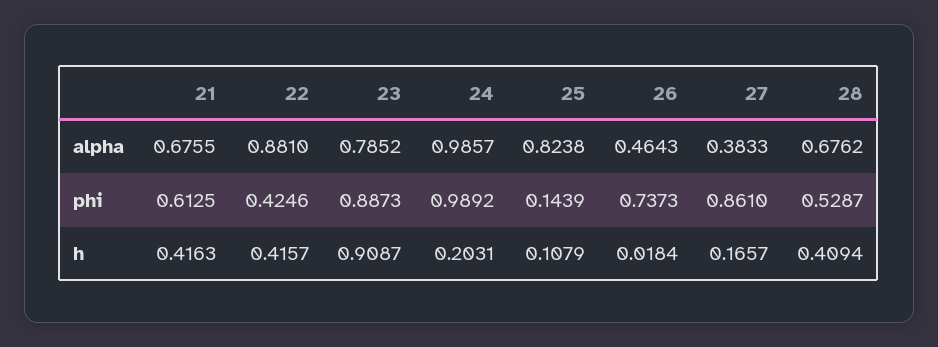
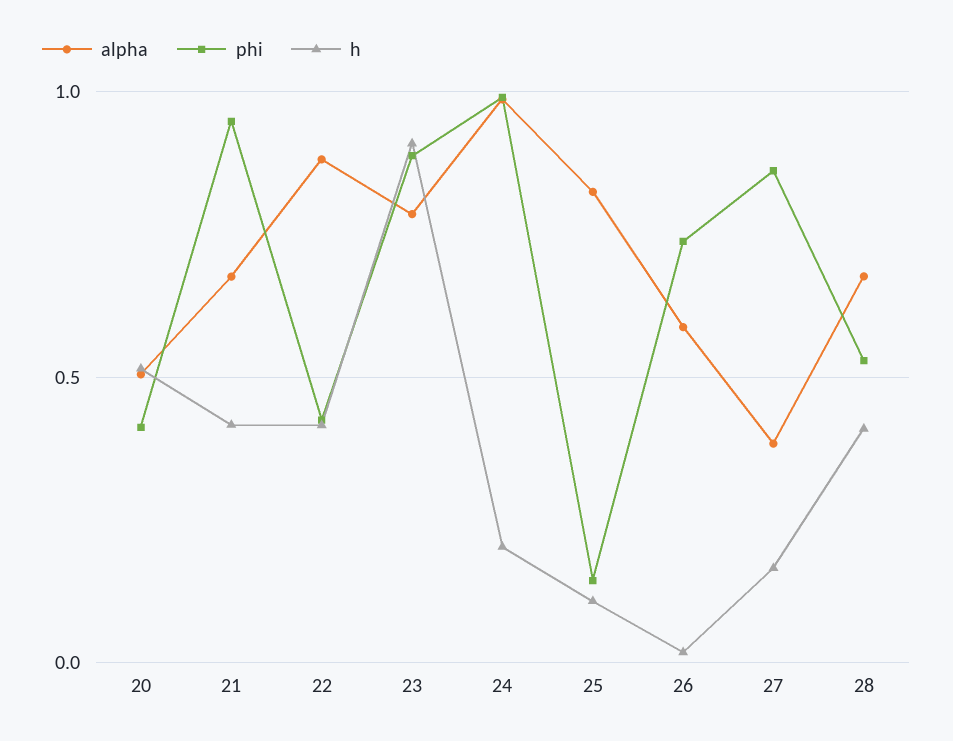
  {
    "alpha": {
      "21": 0.6755,
      "22": 0.881,
      "23": 0.7852,
      "24": 0.9857,
      "25": 0.8238,
-     "26": 0.4643,
+     "26": 0.6,
      "27": 0.3833,
-     "28": 0.6762
+     "28": 0.6762,
+     "20": 0.5
    },
    "phi": {
-     "21": 0.6125,
+     "21": 0.95,
      "22": 0.4246,
      "23": 0.8873,
      "24": 0.9892,
      "25": 0.1439,
      "26": 0.7373,
      "27": 0.861,
-     "28": 0.5287
+     "28": 0.5287,
+     "20": 0.4
    },
    "h": {
      "21": 0.4163,
      "22": 0.4157,
      "23": 0.9087,
      "24": 0.2031,
      "25": 0.1079,
      "26": 0.0184,
      "27": 0.1657,
-     "28": 0.4094
+     "28": 0.4094,
+     "20": 0.5
    }
  }

